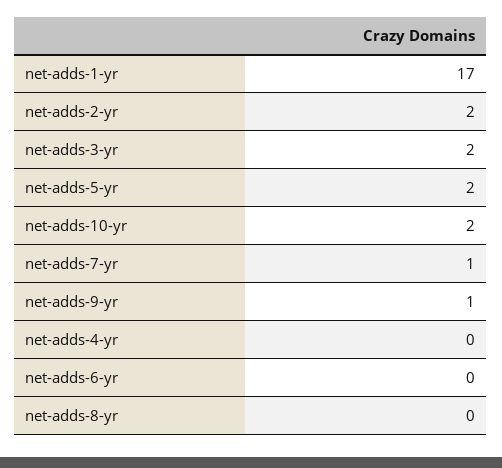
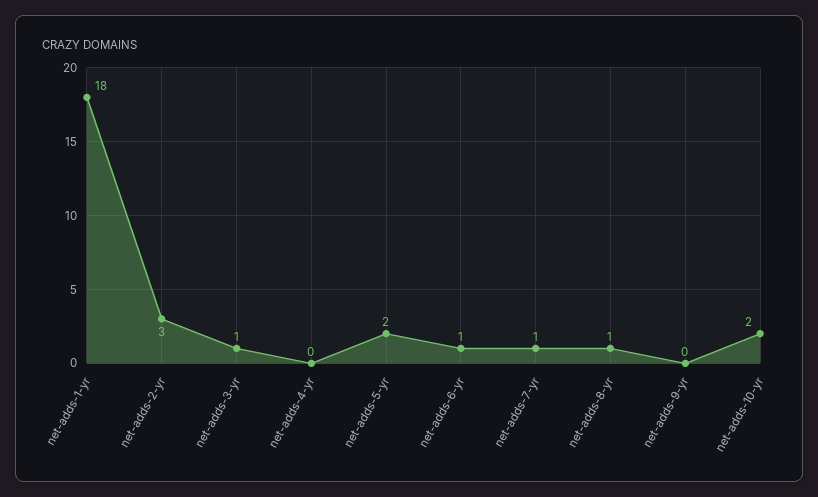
  {
-   "net-adds-1-yr": 17,
+   "net-adds-1-yr": 18,
-   "net-adds-2-yr": 2,
+   "net-adds-2-yr": 3,
-   "net-adds-3-yr": 2,
+   "net-adds-3-yr": 1,
    "net-adds-5-yr": 2,
    "net-adds-10-yr": 2,
    "net-adds-7-yr": 1,
-   "net-adds-9-yr": 1,
+   "net-adds-9-yr": 0,
    "net-adds-4-yr": 0,
-   "net-adds-6-yr": 0,
+   "net-adds-6-yr": 1,
-   "net-adds-8-yr": 0
+   "net-adds-8-yr": 1
  }

